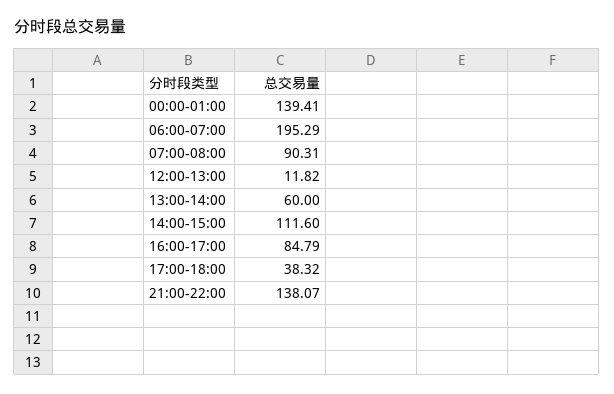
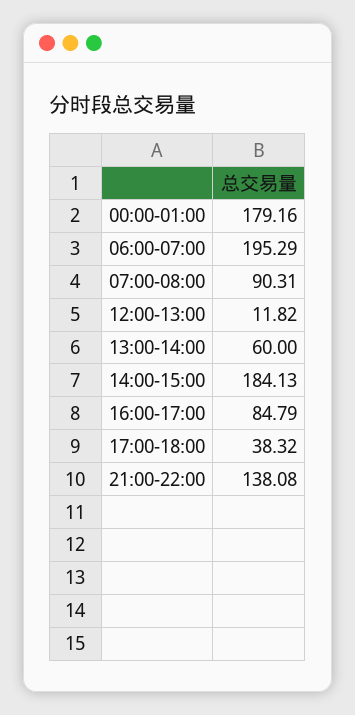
  {
-   "00:00-01:00": 139.41,
+   "00:00-01:00": 179.16,
    "06:00-07:00": 195.29,
    "07:00-08:00": 90.31,
    "12:00-13:00": 11.82,
    "13:00-14:00": 60,
-   "14:00-15:00": 111.6,
+   "14:00-15:00": 184.13,
    "16:00-17:00": 84.79,
    "17:00-18:00": 38.32,
-   "21:00-22:00": 138.07
+   "21:00-22:00": 138.08
  }

